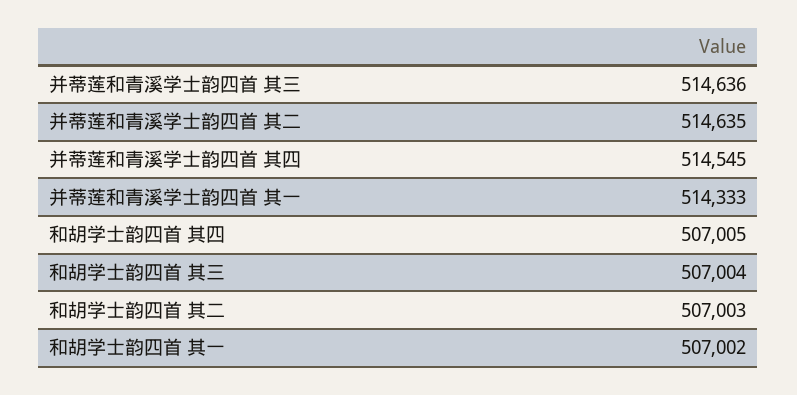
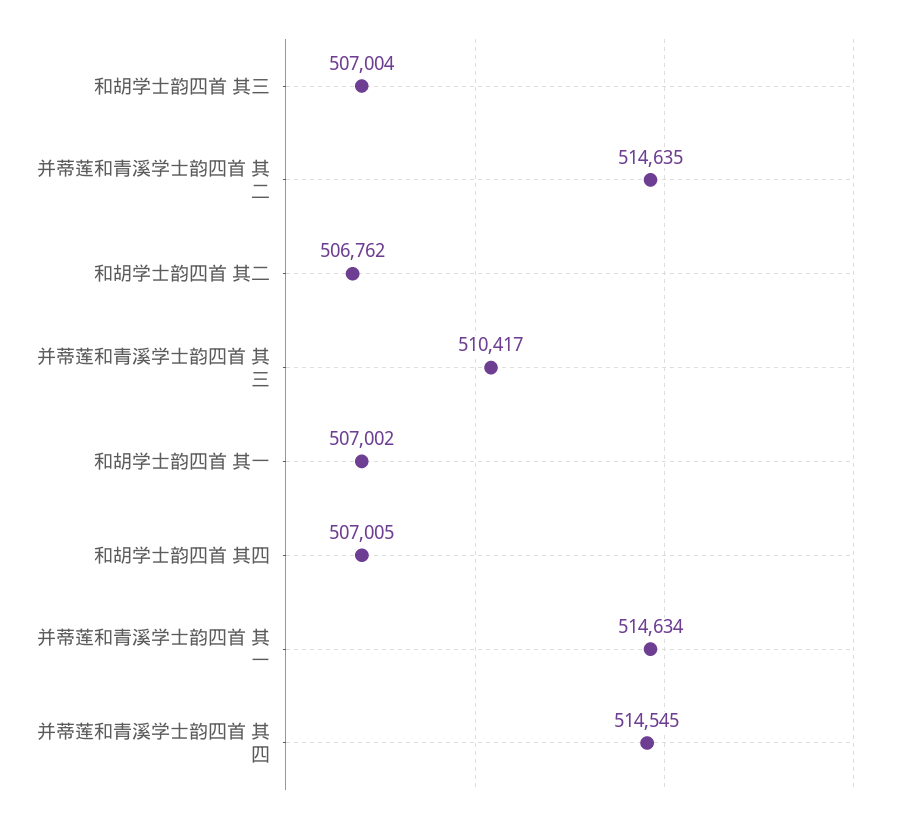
  {
-   "并蒂莲和青溪学士韵四首 其三": 514636,
+   "并蒂莲和青溪学士韵四首 其三": 510417,
    "并蒂莲和青溪学士韵四首 其二": 514635,
    "并蒂莲和青溪学士韵四首 其四": 514545,
-   "并蒂莲和青溪学士韵四首 其一": 514333,
+   "并蒂莲和青溪学士韵四首 其一": 514634,
    "和胡学士韵四首 其四": 507005,
    "和胡学士韵四首 其三": 507004,
-   "和胡学士韵四首 其二": 507003,
+   "和胡学士韵四首 其二": 506762,
    "和胡学士韵四首 其一": 507002
  }

